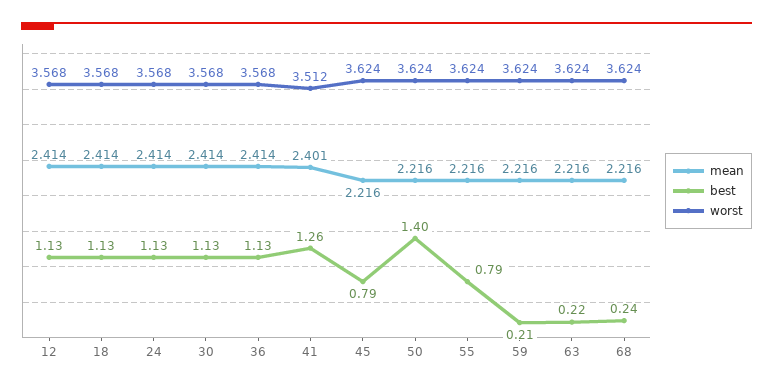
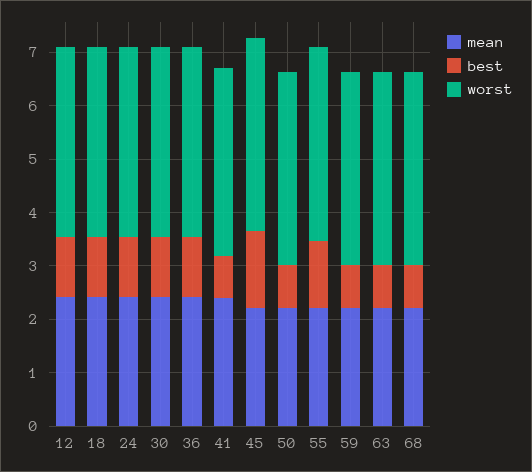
  {
    "mean": {
      "12": 2.414,
      "18": 2.414,
      "24": 2.414,
      "30": 2.414,
      "36": 2.414,
      "41": 2.401,
      "45": 2.216,
      "50": 2.216,
      "55": 2.216,
      "59": 2.216,
      "63": 2.216,
      "68": 2.216
    },
    "best": {
      "12": 1.13,
      "18": 1.13,
      "24": 1.13,
      "30": 1.13,
      "36": 1.13,
-     "41": 1.26,
+     "41": 0.8,
-     "45": 0.79,
+     "45": 1.4,
-     "50": 1.4,
+     "50": 0.8,
-     "55": 0.79,
+     "55": 1.2,
-     "59": 0.21,
+     "59": 0.8,
-     "63": 0.22,
+     "63": 0.8,
-     "68": 0.24
+     "68": 0.8
    },
    "worst": {
      "12": 3.568,
      "18": 3.568,
      "24": 3.568,
      "30": 3.568,
      "36": 3.568,
      "41": 3.512,
      "45": 3.624,
      "50": 3.624,
      "55": 3.624,
      "59": 3.624,
      "63": 3.624,
      "68": 3.624
    }
  }

